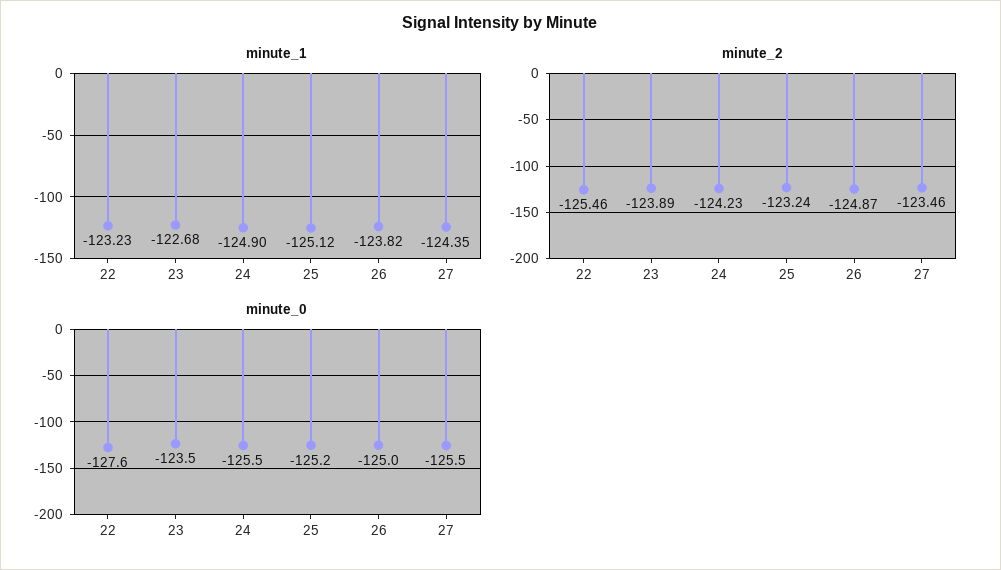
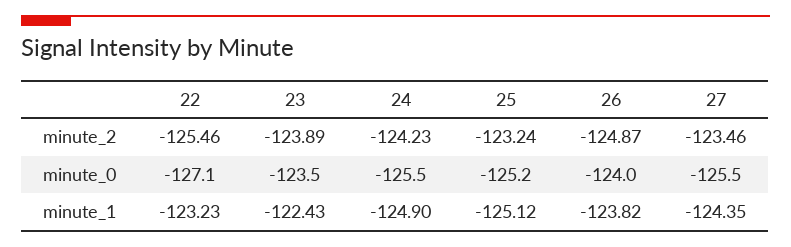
  {
    "minute_1": {
      "22": -123.23,
-     "23": -122.68,
+     "23": -122.43,
      "24": -124.9,
      "25": -125.12,
      "26": -123.82,
      "27": -124.35
    },
    "minute_2": {
      "22": -125.46,
      "23": -123.89,
      "24": -124.23,
      "25": -123.24,
      "26": -124.87,
      "27": -123.46
    },
    "minute_0": {
-     "22": -127.6,
+     "22": -127.1,
      "23": -123.5,
      "24": -125.5,
      "25": -125.2,
-     "26": -125,
+     "26": -124,
      "27": -125.5
    }
  }

